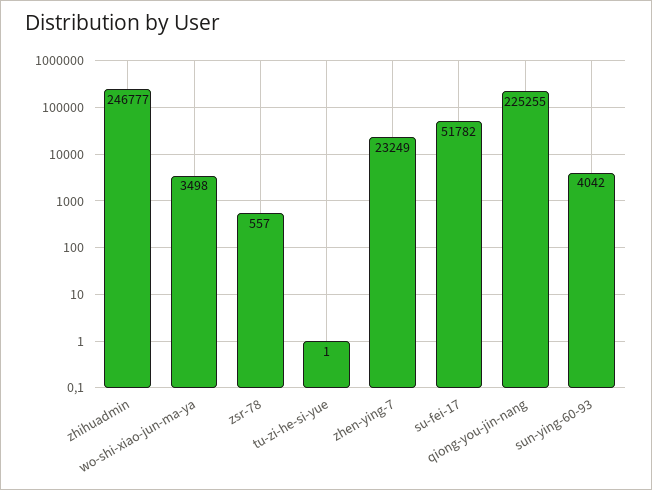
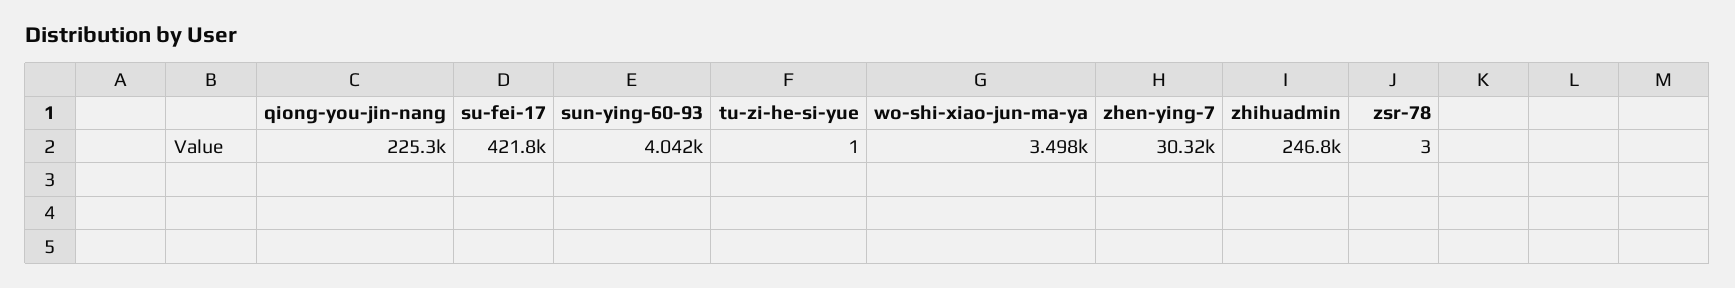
  {
    "zhihuadmin": 246777,
    "wo-shi-xiao-jun-ma-ya": 3498,
-   "zsr-78": 557,
+   "zsr-78": 3,
    "tu-zi-he-si-yue": 1,
-   "zhen-ying-7": 23249,
+   "zhen-ying-7": 30320,
-   "su-fei-17": 51782,
+   "su-fei-17": 421800,
    "qiong-you-jin-nang": 225255,
    "sun-ying-60-93": 4042
  }

